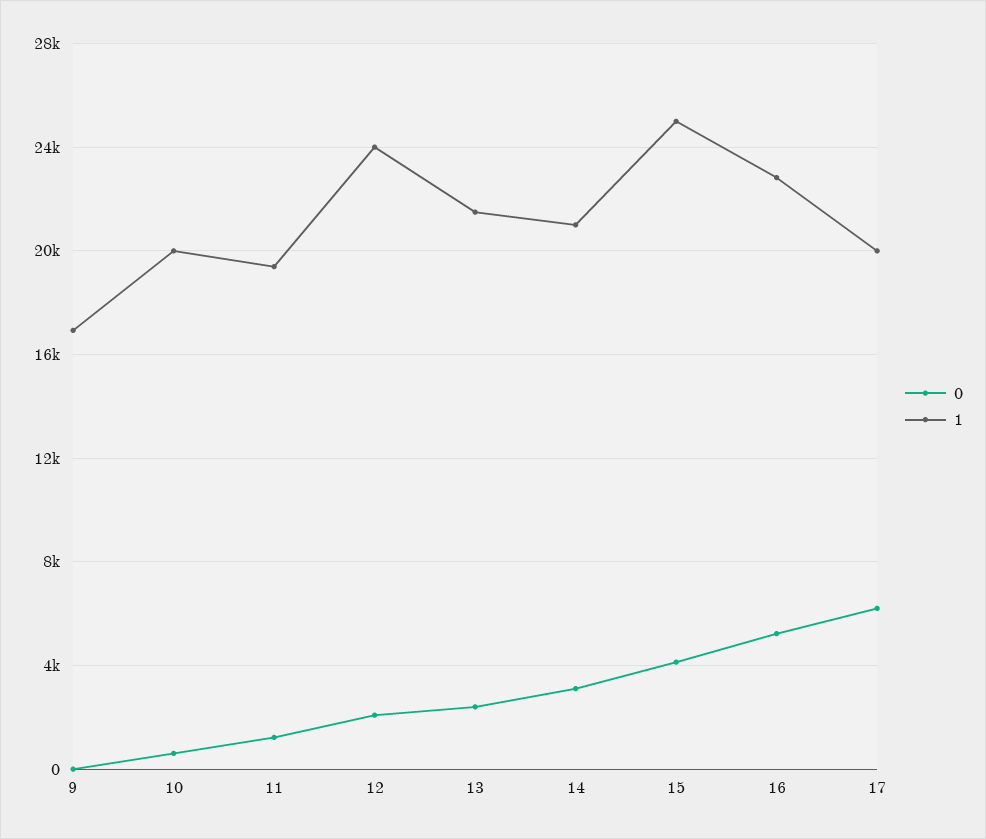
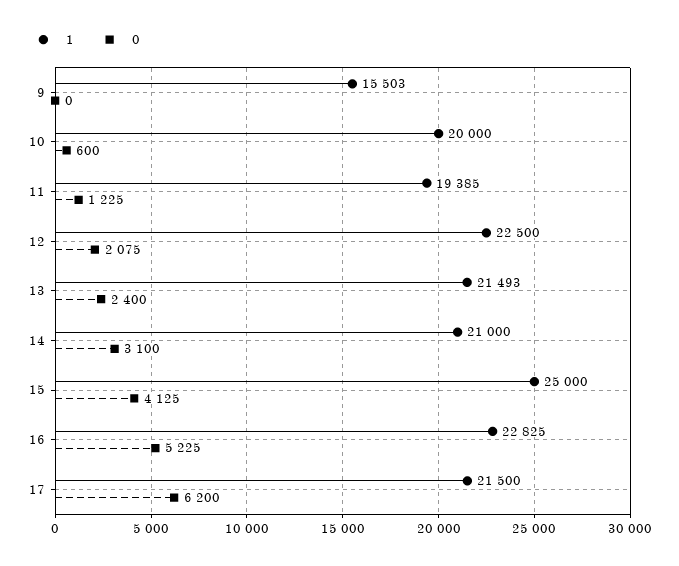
  {
    "0": {
      "9": 0,
      "10": 600,
      "11": 1225,
      "12": 2075,
      "13": 2400,
      "14": 3100,
      "15": 4125,
      "16": 5225,
      "17": 6200
    },
    "1": {
-     "9": 17000,
+     "9": 15503,
      "10": 20000,
      "11": 19385,
-     "12": 24000,
+     "12": 22500,
      "13": 21493,
      "14": 21000,
      "15": 25000,
      "16": 22825,
-     "17": 20000
+     "17": 21500
    }
  }

